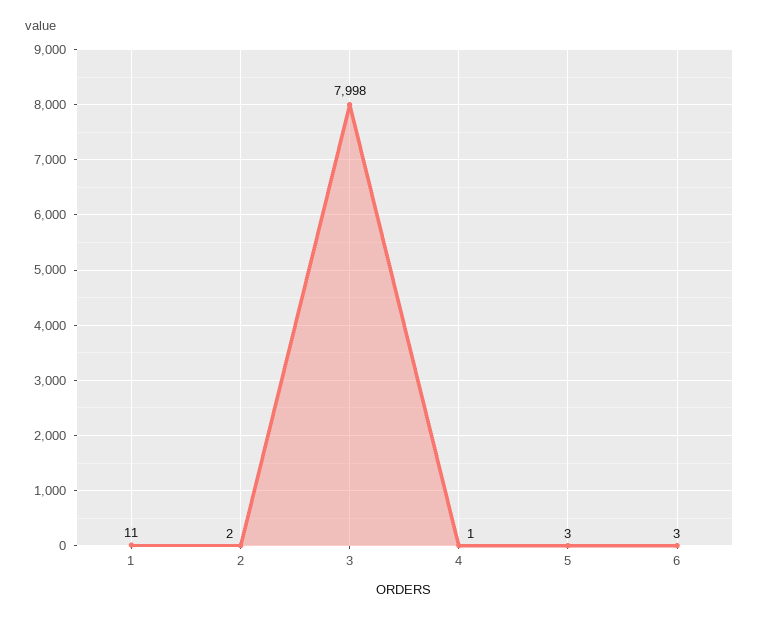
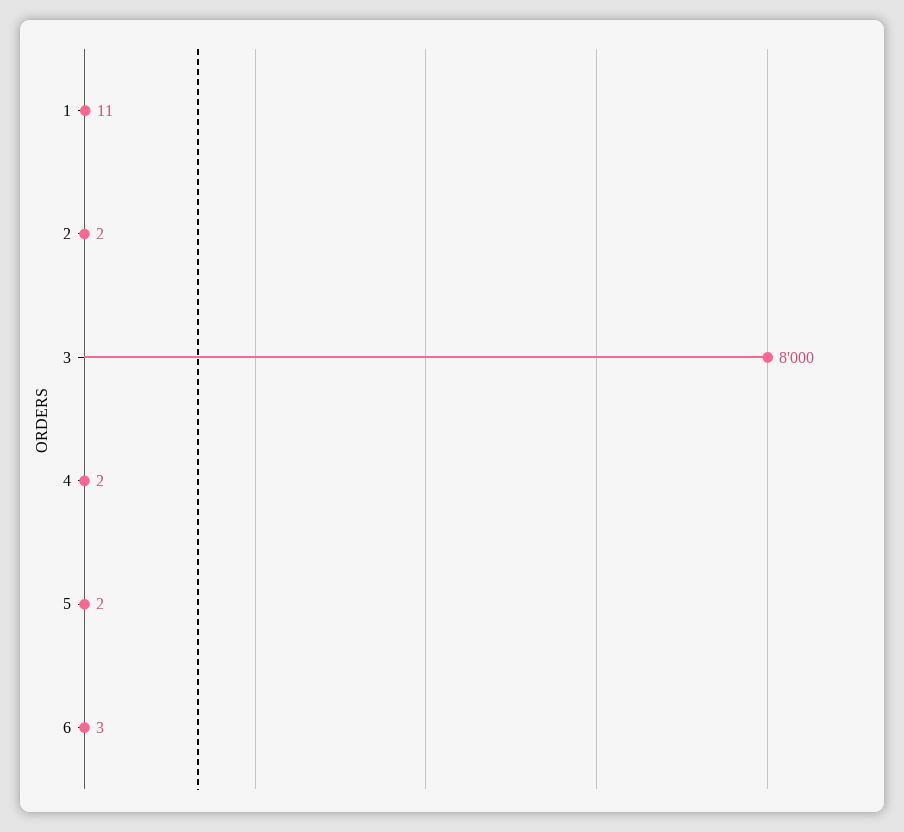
  {
    "1": 11,
    "2": 2,
-   "3": 7998,
+   "3": 8000,
-   "4": 1,
+   "4": 2,
-   "5": 3,
+   "5": 2,
    "6": 3
  }

